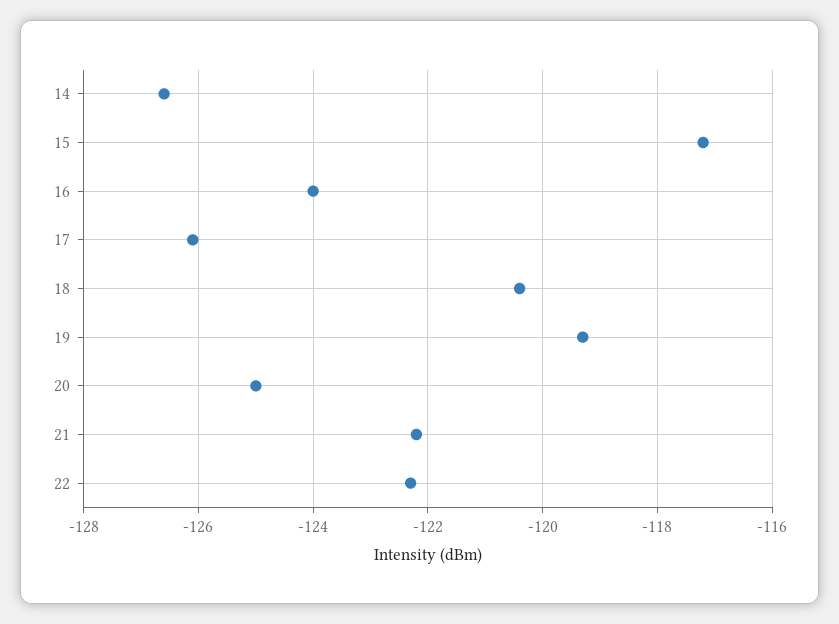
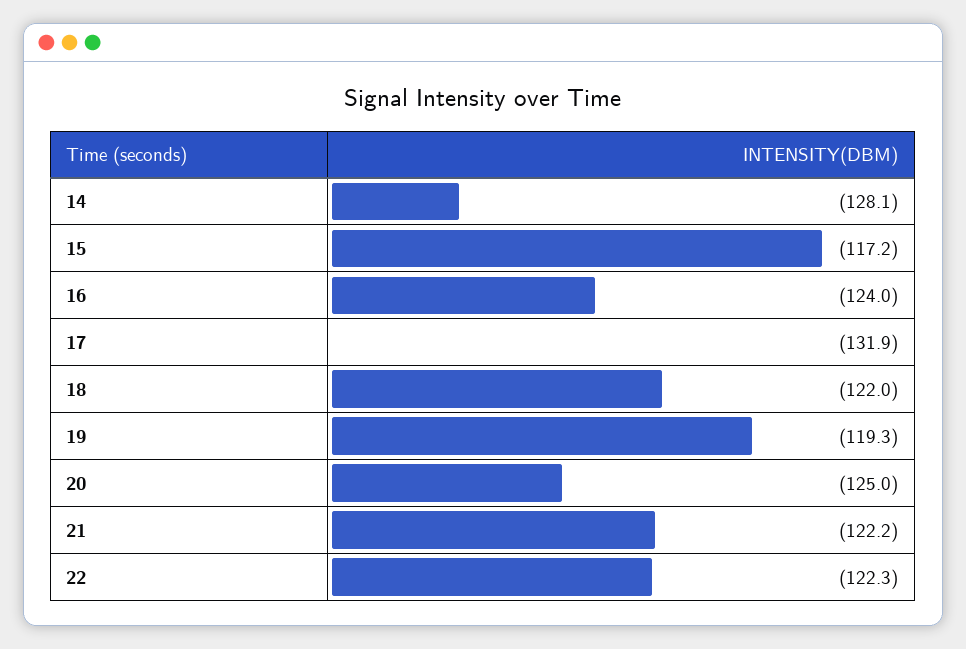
  {
-   "14": -126.5,
+   "14": -128.1,
    "15": -117.2,
    "16": -124,
-   "17": -126,
+   "17": -131.9,
-   "18": -120.5,
+   "18": -122,
    "19": -119.3,
    "20": -125,
    "21": -122.2,
    "22": -122.3
  }

